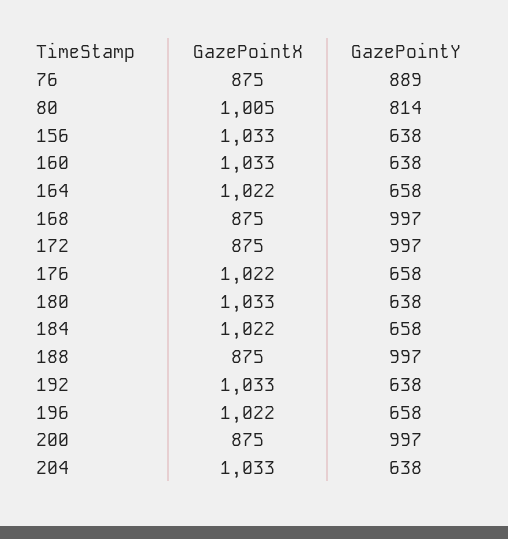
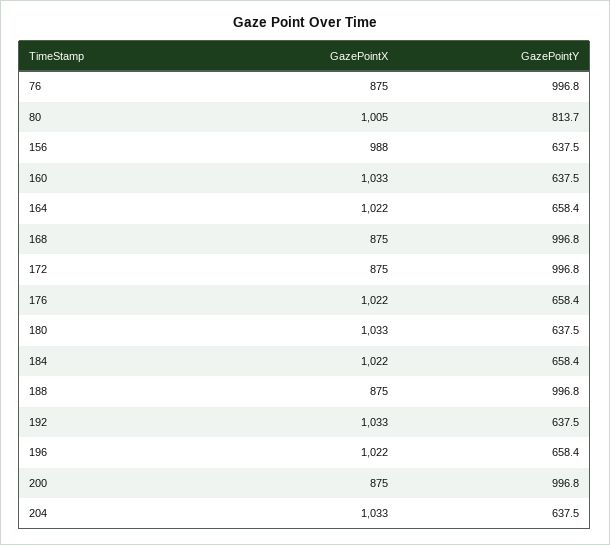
  {
    "GazePointX": {
      "76": 875,
      "80": 1005,
-     "156": 1033,
+     "156": 988,
      "160": 1033,
      "164": 1022,
      "168": 875,
      "172": 875,
      "176": 1022,
      "180": 1033,
      "184": 1022,
      "188": 875,
      "192": 1033,
      "196": 1022,
      "200": 875,
      "204": 1033
    },
    "GazePointY": {
-     "76": 889,
+     "76": 996.8,
      "80": 813.7,
      "156": 637.5,
      "160": 637.5,
      "164": 658.4,
      "168": 996.8,
      "172": 996.8,
      "176": 658.4,
      "180": 637.5,
      "184": 658.4,
      "188": 996.8,
      "192": 637.5,
      "196": 658.4,
      "200": 996.8,
      "204": 637.5
    }
  }

